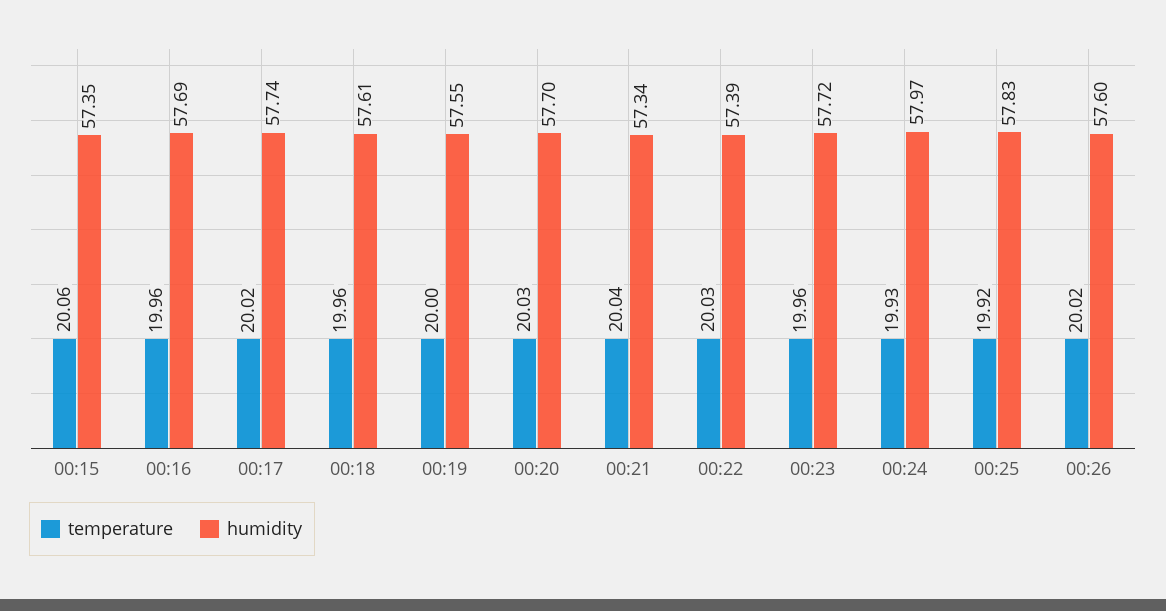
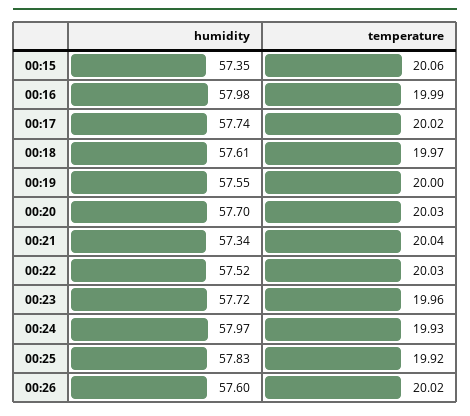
  {
    "temperature": {
      "00:15": 20.06,
-     "00:16": 19.96,
+     "00:16": 19.99,
      "00:17": 20.02,
-     "00:18": 19.96,
+     "00:18": 19.97,
      "00:19": 20,
      "00:20": 20.03,
      "00:21": 20.04,
      "00:22": 20.03,
      "00:23": 19.96,
      "00:24": 19.93,
      "00:25": 19.92,
      "00:26": 20.02
    },
    "humidity": {
      "00:15": 57.35,
-     "00:16": 57.69,
+     "00:16": 57.98,
      "00:17": 57.74,
      "00:18": 57.61,
      "00:19": 57.55,
      "00:20": 57.7,
      "00:21": 57.34,
-     "00:22": 57.39,
+     "00:22": 57.52,
      "00:23": 57.72,
      "00:24": 57.97,
      "00:25": 57.83,
      "00:26": 57.6
    }
  }

